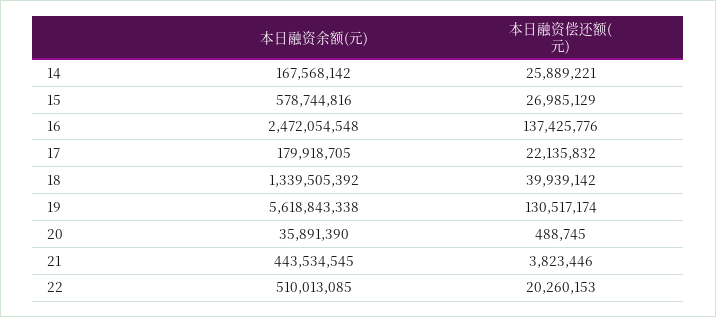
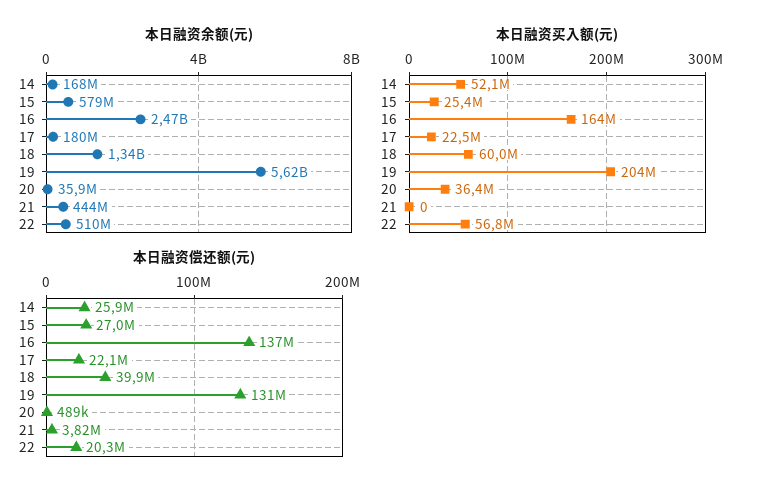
  {
    "本日融资余额(元)": {
      "14": 167568142,
      "15": 578744816,
      "16": 2472054548,
      "17": 179918705,
      "18": 1339505392,
      "19": 5618843338,
      "20": 35891390,
      "21": 443534545,
      "22": 510013085
    },
    "本日融资偿还额(元)": {
      "14": 25889221,
      "15": 26985129,
      "16": 137425776,
      "17": 22135832,
      "18": 39939142,
      "19": 130517174,
      "20": 488745,
      "21": 3823446,
      "22": 20260153
-   }
+   },
+   "本日融资买入额(元)": {
+     "14": 52100000,
+     "15": 25400000,
+     "16": 164000000,
+     "17": 22500000,
+     "18": 60000000,
+     "19": 204000000,
+     "20": 36400000,
+     "21": 0,
+     "22": 56800000
+   }
  }

